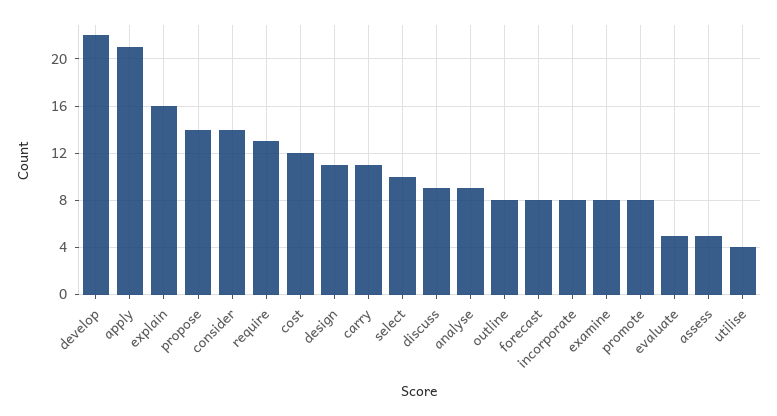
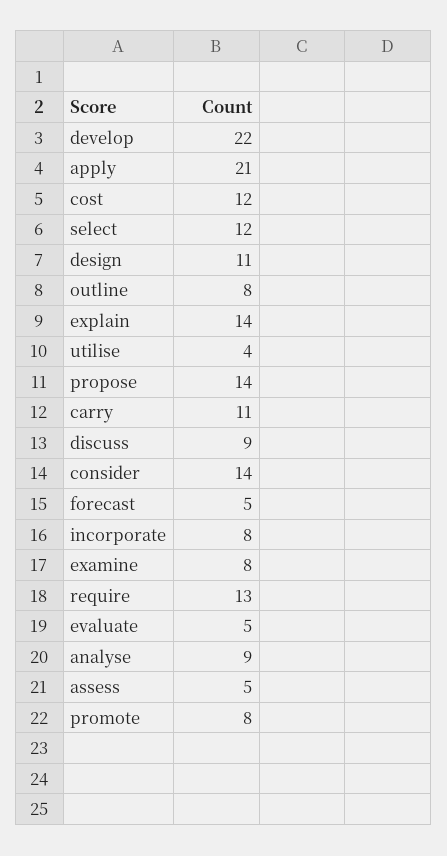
  {
    "develop": 22,
    "apply": 21,
-   "explain": 16,
+   "explain": 14,
    "propose": 14,
    "consider": 14,
    "require": 13,
    "cost": 12,
    "design": 11,
    "carry": 11,
-   "select": 10,
+   "select": 12,
    "discuss": 9,
    "analyse": 9,
    "outline": 8,
-   "forecast": 8,
+   "forecast": 5,
    "incorporate": 8,
    "examine": 8,
    "promote": 8,
    "evaluate": 5,
    "assess": 5,
    "utilise": 4
  }

